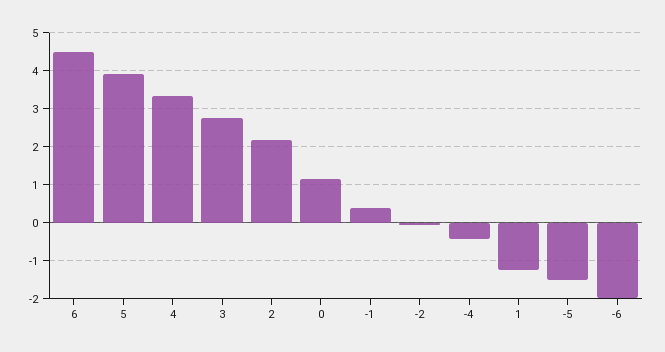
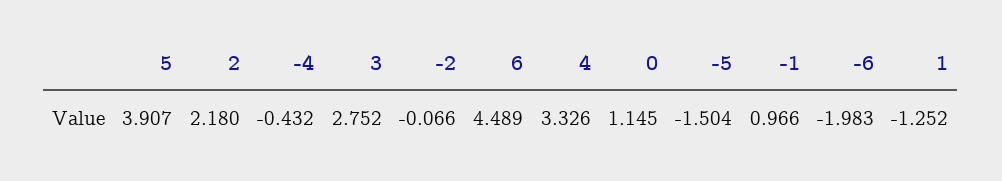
  {
    "6": 4.489,
    "5": 3.907,
    "4": 3.326,
    "3": 2.752,
    "2": 2.18,
    "0": 1.145,
-   "-1": 0.4,
+   "-1": 0.966,
    "-2": -0.066,
    "-4": -0.432,
    "1": -1.252,
    "-5": -1.504,
    "-6": -1.983
  }

